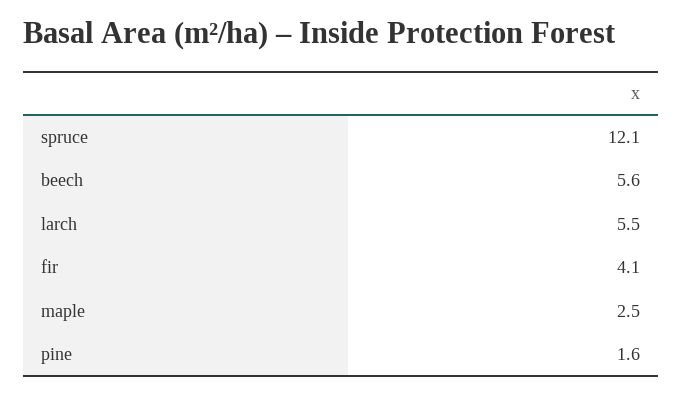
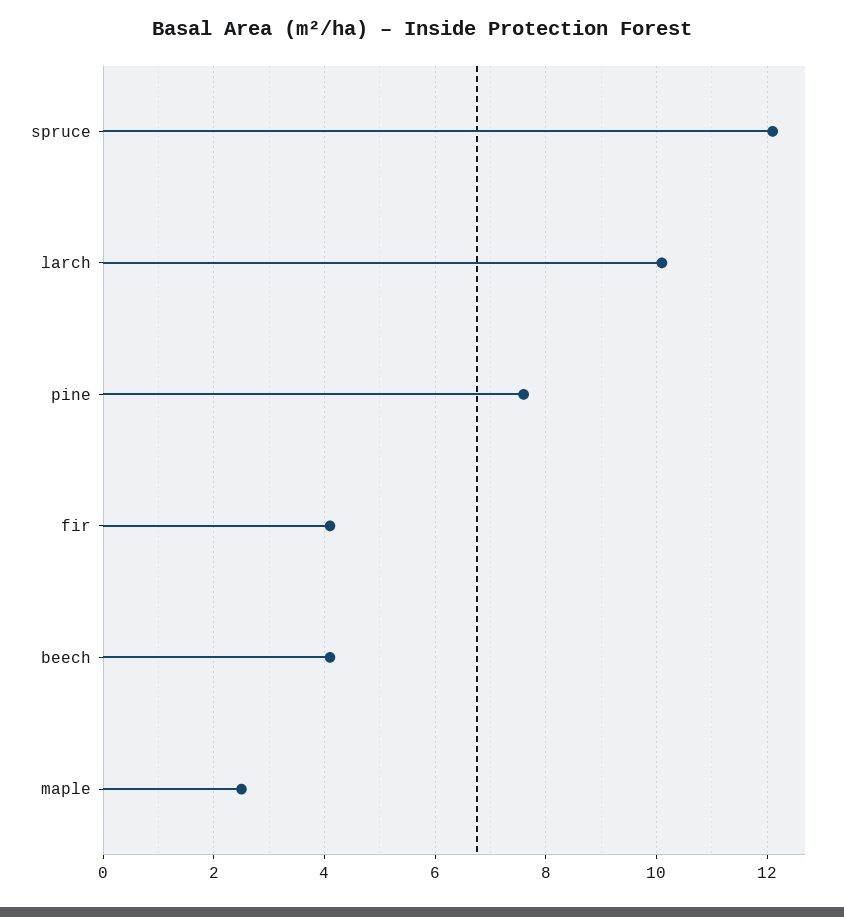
  {
    "spruce": 12.1,
-   "beech": 5.6,
+   "beech": 4,
-   "larch": 5.5,
+   "larch": 10,
    "fir": 4.1,
    "maple": 2.5,
-   "pine": 1.6
+   "pine": 7.5
  }

